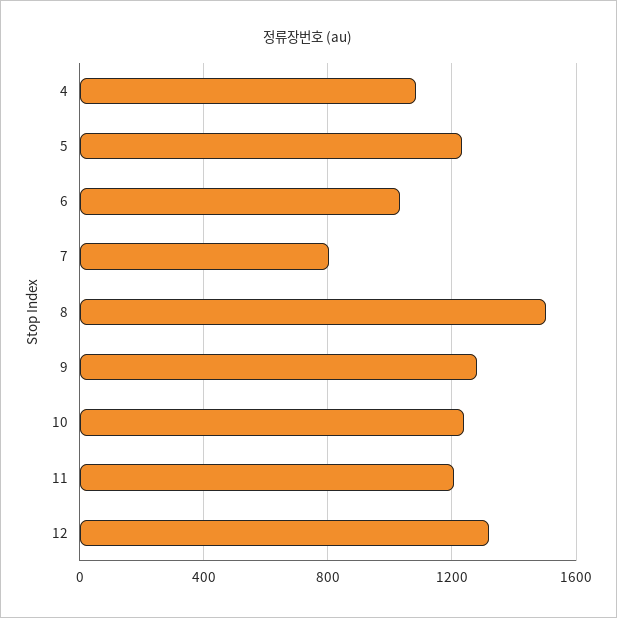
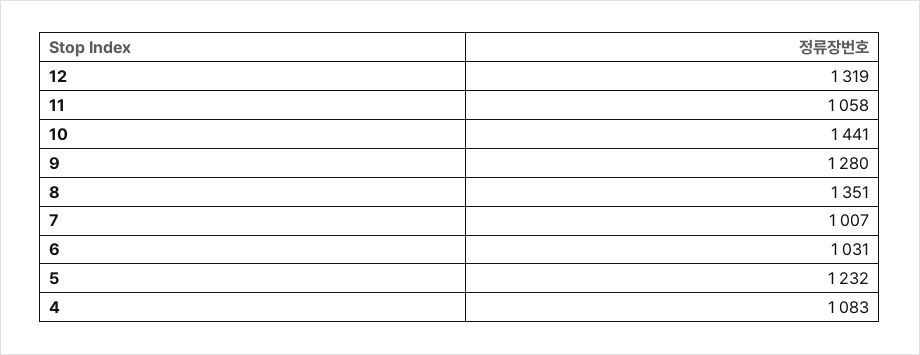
  {
    "4": 1083,
    "5": 1232,
    "6": 1031,
-   "7": 800,
+   "7": 1007,
-   "8": 1500,
+   "8": 1351,
    "9": 1280,
-   "10": 1250,
+   "10": 1441,
-   "11": 1200,
+   "11": 1058,
    "12": 1319
  }

